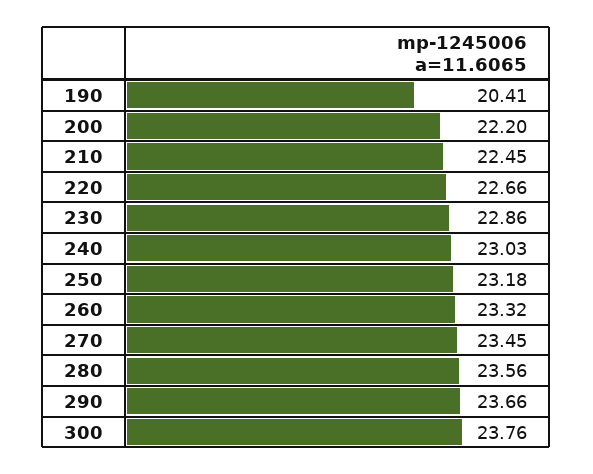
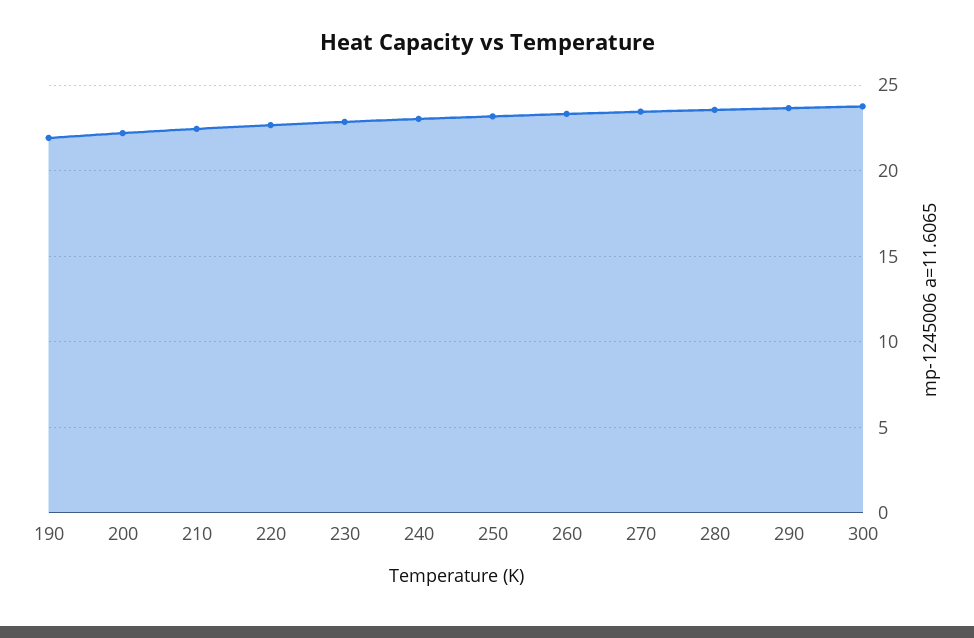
  {
-   "190": 20.41,
+   "190": 22,
    "200": 22.2,
    "210": 22.45,
    "220": 22.66,
    "230": 22.86,
    "240": 23.03,
    "250": 23.18,
    "260": 23.32,
    "270": 23.45,
    "280": 23.56,
    "290": 23.66,
    "300": 23.76
  }

